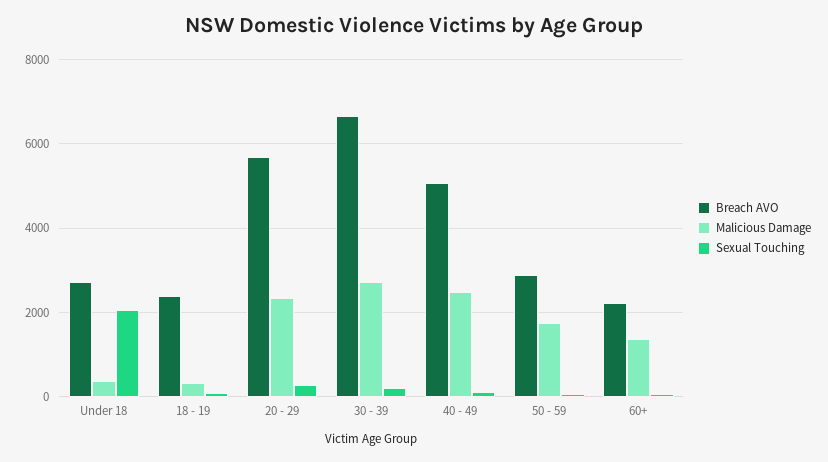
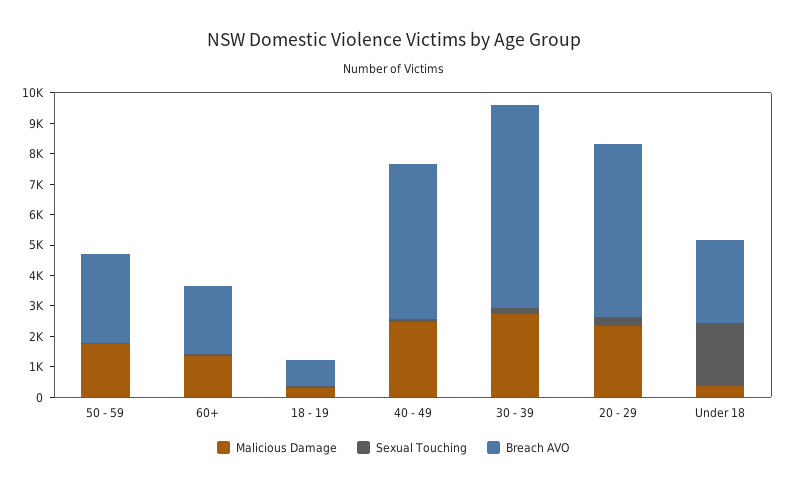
  {
    "Breach AVO": {
      "Under 18": 2800,
-     "18 - 19": 2400,
+     "18 - 19": 1000,
      "20 - 29": 5800,
      "30 - 39": 6600,
      "40 - 49": 5000,
      "50 - 59": 2800,
      "60+": 2200
    },
    "Malicious Damage": {
      "Under 18": 400,
      "18 - 19": 400,
      "20 - 29": 2400,
      "30 - 39": 2800,
      "40 - 49": 2400,
      "50 - 59": 1800,
      "60+": 1400
    },
    "Sexual Touching": {
      "Under 18": 2000,
      "18 - 19": 0,
      "20 - 29": 200,
      "30 - 39": 200,
      "40 - 49": 0,
      "50 - 59": 0,
      "60+": 0
    }
  }

